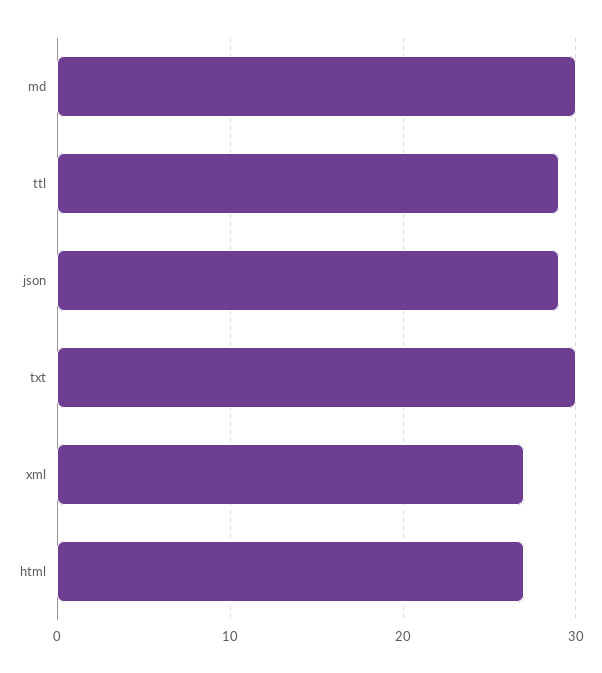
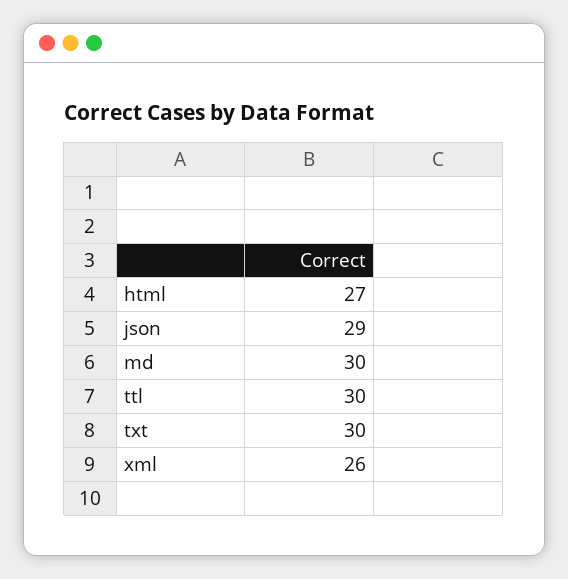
  {
    "md": 30,
-   "ttl": 29,
+   "ttl": 30,
    "json": 29,
    "txt": 30,
-   "xml": 27,
+   "xml": 26,
    "html": 27
  }

